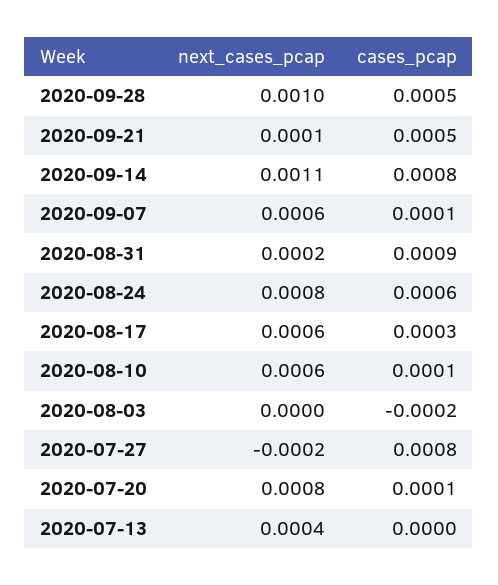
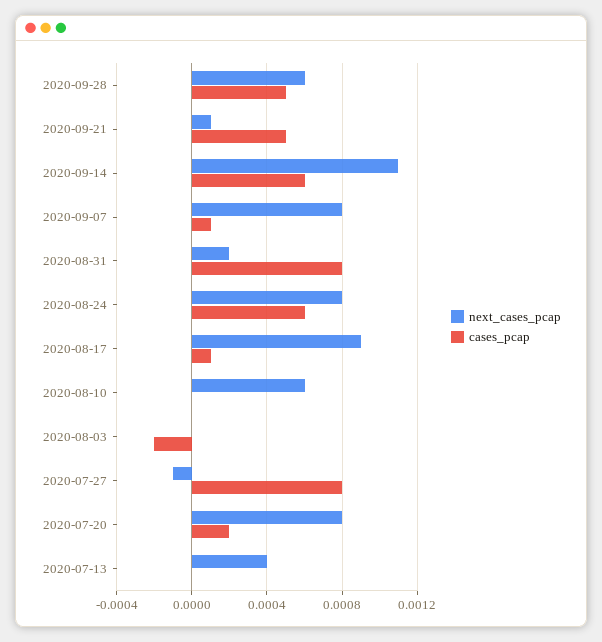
  {
    "next_cases_pcap": {
-     "2020-09-28": 0.001,
+     "2020-09-28": 0.0006,
      "2020-09-21": 0.0001,
      "2020-09-14": 0.0011,
-     "2020-09-07": 0.0006,
+     "2020-09-07": 0.0008,
      "2020-08-31": 0.0002,
      "2020-08-24": 0.0008,
-     "2020-08-17": 0.0006,
+     "2020-08-17": 0.0009,
      "2020-08-10": 0.0006,
      "2020-08-03": 0,
-     "2020-07-27": -0.0002,
+     "2020-07-27": -0.0001,
      "2020-07-20": 0.0008,
      "2020-07-13": 0.0004
    },
    "cases_pcap": {
      "2020-09-28": 0.0005,
      "2020-09-21": 0.0005,
-     "2020-09-14": 0.0008,
+     "2020-09-14": 0.0006,
      "2020-09-07": 0.0001,
-     "2020-08-31": 0.0009,
+     "2020-08-31": 0.0008,
      "2020-08-24": 0.0006,
-     "2020-08-17": 0.0003,
+     "2020-08-17": 0.0001,
-     "2020-08-10": 0.0001,
+     "2020-08-10": 0,
      "2020-08-03": -0.0002,
      "2020-07-27": 0.0008,
-     "2020-07-20": 0.0001,
+     "2020-07-20": 0.0002,
      "2020-07-13": 0
    }
  }

